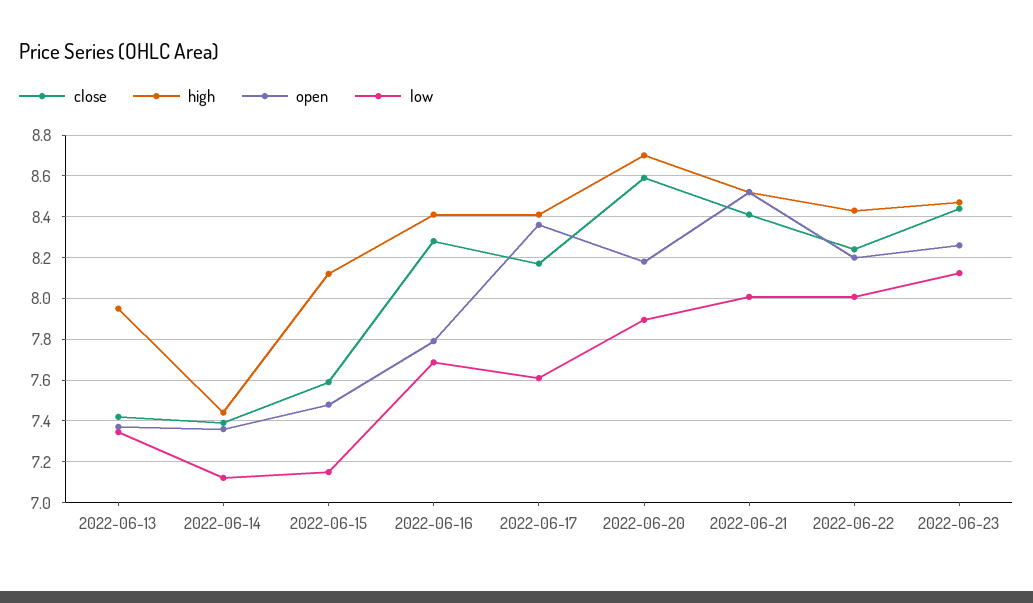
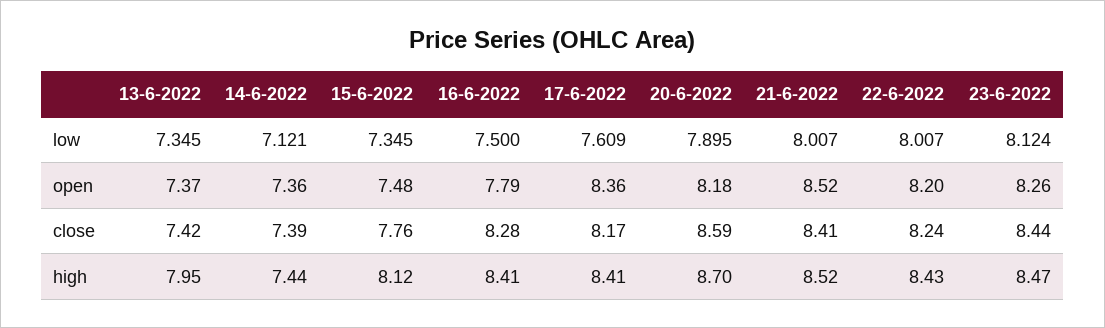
  {
    "close": {
      "2022-06-13": 7.42,
      "2022-06-14": 7.39,
-     "2022-06-15": 7.6,
+     "2022-06-15": 7.76,
      "2022-06-16": 8.28,
      "2022-06-17": 8.17,
      "2022-06-20": 8.59,
      "2022-06-21": 8.41,
      "2022-06-22": 8.24,
      "2022-06-23": 8.44
    },
    "high": {
      "2022-06-13": 7.95,
      "2022-06-14": 7.44,
      "2022-06-15": 8.12,
      "2022-06-16": 8.41,
      "2022-06-17": 8.41,
      "2022-06-20": 8.7,
      "2022-06-21": 8.52,
      "2022-06-22": 8.43,
      "2022-06-23": 8.47
    },
    "open": {
      "2022-06-13": 7.37,
      "2022-06-14": 7.36,
      "2022-06-15": 7.48,
      "2022-06-16": 7.79,
      "2022-06-17": 8.36,
      "2022-06-20": 8.18,
      "2022-06-21": 8.52,
      "2022-06-22": 8.2,
      "2022-06-23": 8.26
    },
    "low": {
      "2022-06-13": 7.345,
      "2022-06-14": 7.121,
-     "2022-06-15": 7.15,
+     "2022-06-15": 7.345,
-     "2022-06-16": 7.7,
+     "2022-06-16": 7.5,
      "2022-06-17": 7.609,
      "2022-06-20": 7.895,
      "2022-06-21": 8.007,
      "2022-06-22": 8.007,
      "2022-06-23": 8.124
    }
  }

